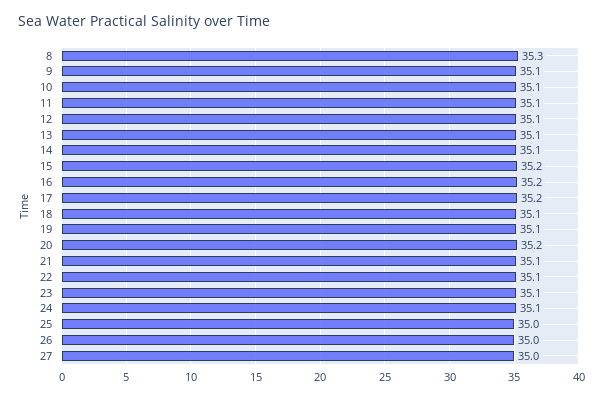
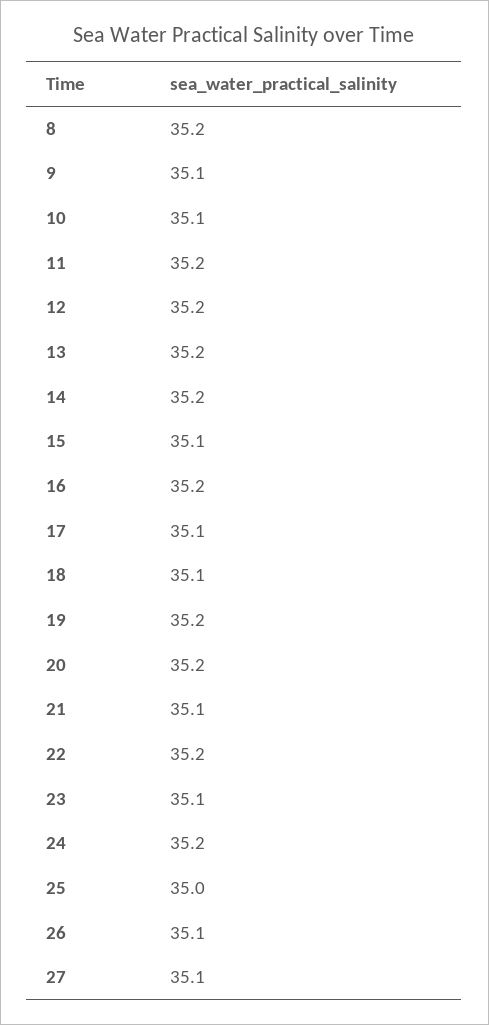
  {
-   "8": 35.3,
+   "8": 35.2,
    "9": 35.1,
    "10": 35.1,
-   "11": 35.1,
+   "11": 35.2,
-   "12": 35.1,
+   "12": 35.2,
-   "13": 35.1,
+   "13": 35.2,
-   "14": 35.1,
+   "14": 35.2,
-   "15": 35.2,
+   "15": 35.1,
    "16": 35.2,
-   "17": 35.2,
+   "17": 35.1,
    "18": 35.1,
-   "19": 35.1,
+   "19": 35.2,
    "20": 35.2,
    "21": 35.1,
-   "22": 35.1,
+   "22": 35.2,
    "23": 35.1,
-   "24": 35.1,
+   "24": 35.2,
    "25": 35,
-   "26": 35,
+   "26": 35.1,
-   "27": 35
+   "27": 35.1
  }

